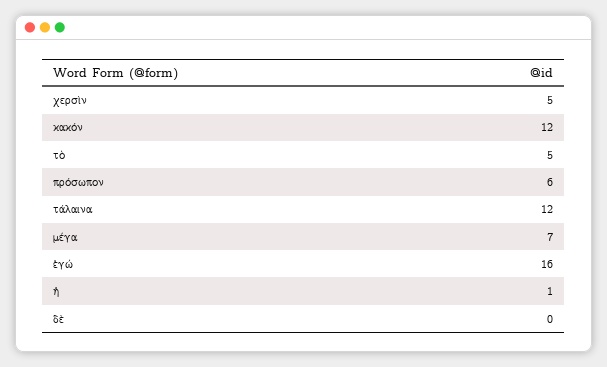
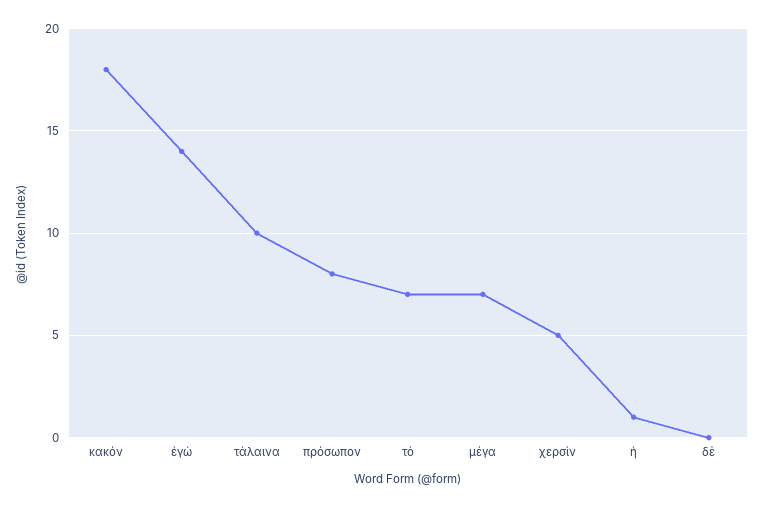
  {
    "χερσὶν": 5,
-   "κακόν": 12,
+   "κακόν": 18,
-   "τὸ": 5,
+   "τὸ": 7,
-   "πρόσωπον": 6,
+   "πρόσωπον": 8,
-   "τάλαινα": 12,
+   "τάλαινα": 10,
    "μέγα": 7,
-   "ἐγώ": 16,
+   "ἐγώ": 14,
    "ἡ": 1,
    "δὲ": 0
  }

